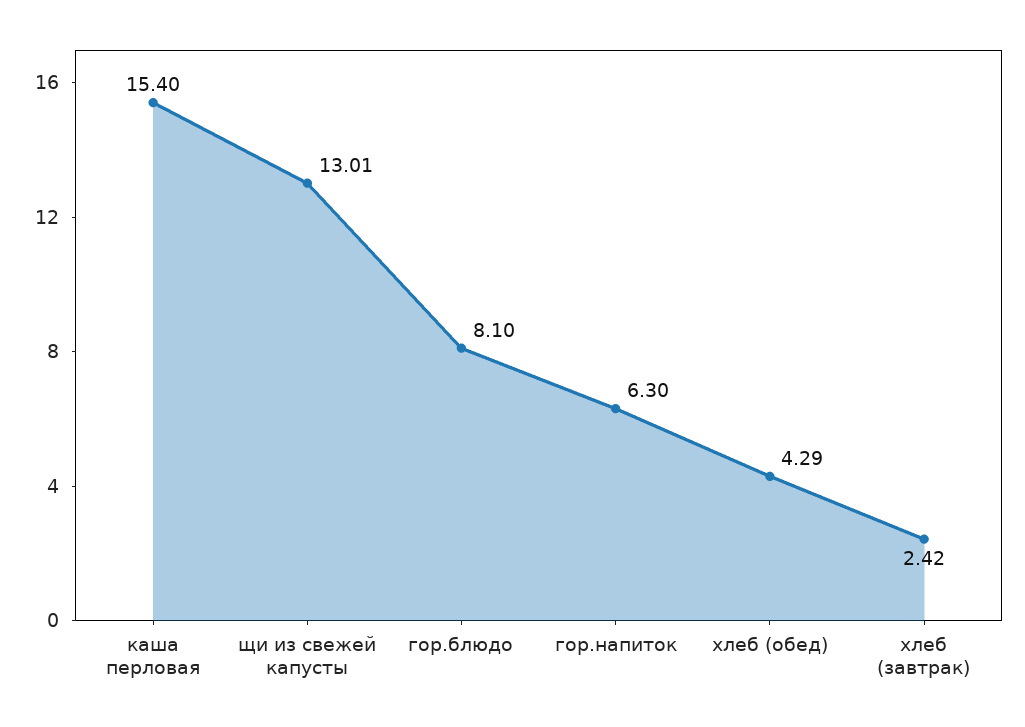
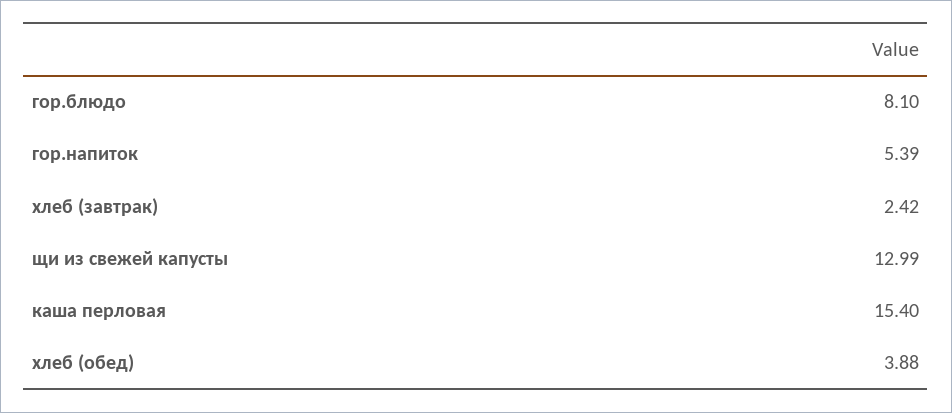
  {
    "каша перловая": 15.4,
-   "щи из свежей капусты": 13.01,
+   "щи из свежей капусты": 12.99,
    "гор.блюдо": 8.1,
-   "гор.напиток": 6.3,
+   "гор.напиток": 5.39,
-   "хлеб (обед)": 4.29,
+   "хлеб (обед)": 3.88,
    "хлеб (завтрак)": 2.42
  }

